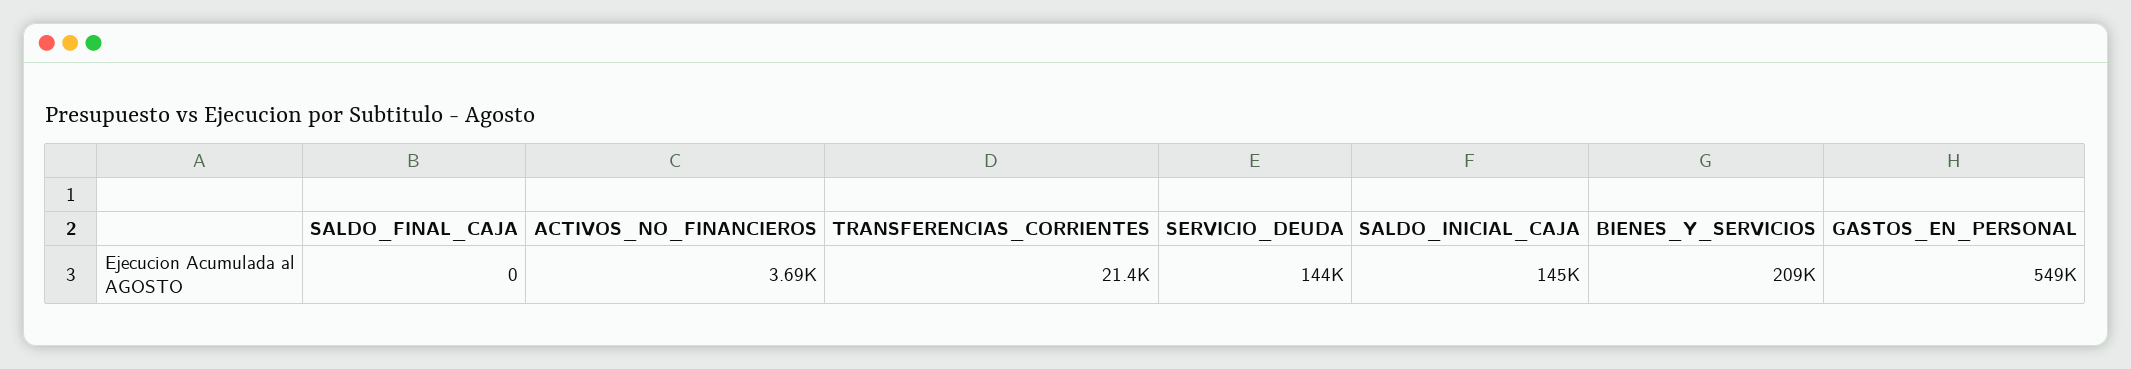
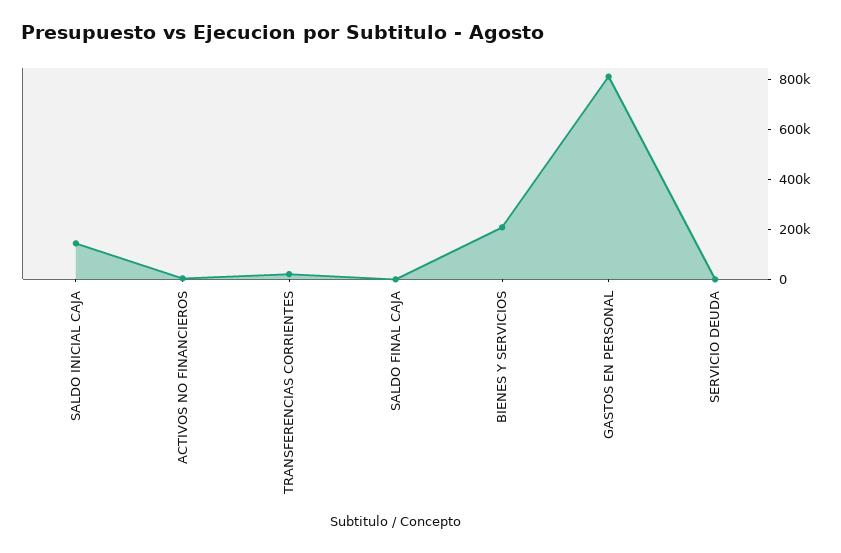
  {
    "SALDO_FINAL_CAJA": 0,
    "ACTIVOS_NO_FINANCIEROS": 3690,
    "TRANSFERENCIAS_CORRIENTES": 21400,
-   "SERVICIO_DEUDA": 144000,
+   "SERVICIO_DEUDA": 0,
    "SALDO_INICIAL_CAJA": 145000,
    "BIENES_Y_SERVICIOS": 209000,
-   "GASTOS_EN_PERSONAL": 549000
+   "GASTOS_EN_PERSONAL": 800000
  }

